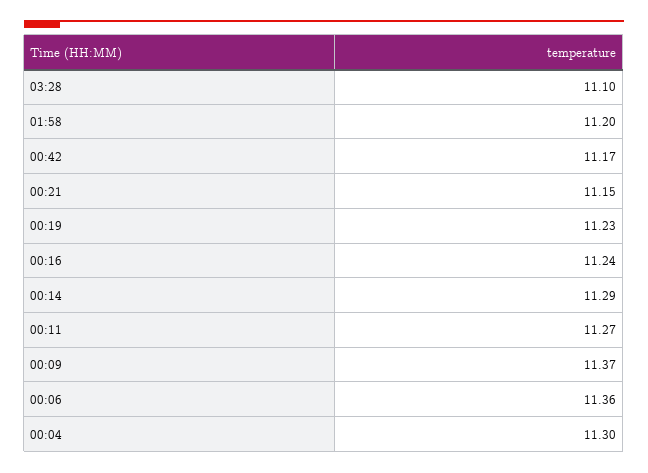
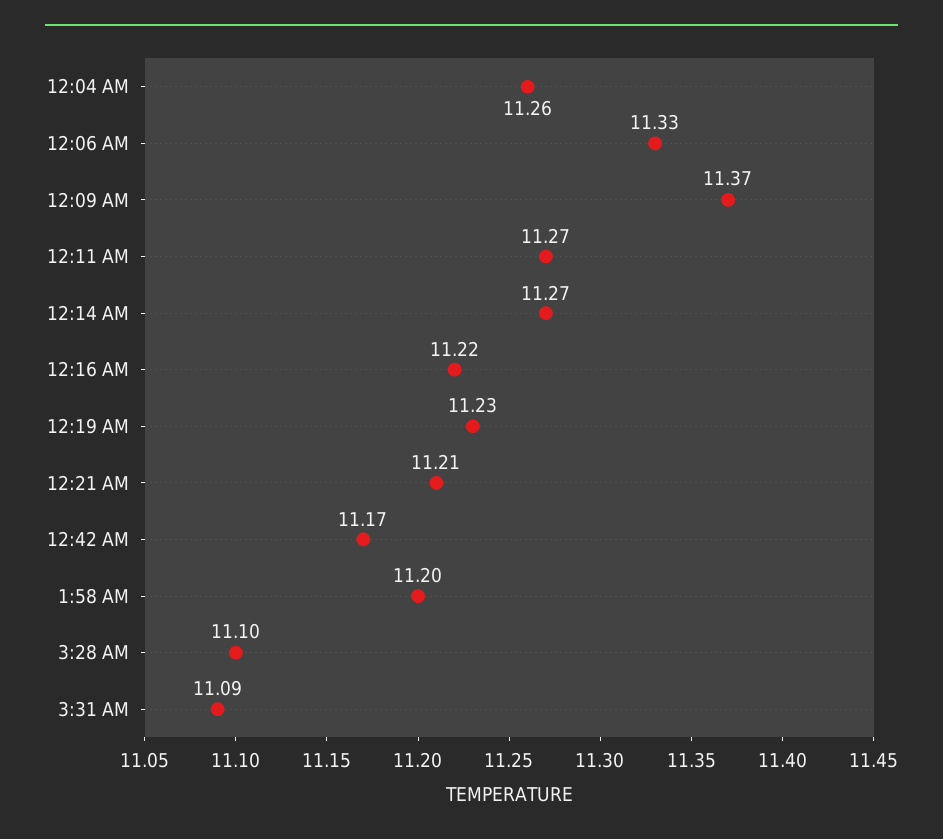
  {
    "03:28": 11.1,
    "01:58": 11.2,
    "00:42": 11.17,
-   "00:21": 11.15,
+   "00:21": 11.21,
    "00:19": 11.23,
-   "00:16": 11.24,
+   "00:16": 11.22,
-   "00:14": 11.29,
+   "00:14": 11.27,
    "00:11": 11.27,
    "00:09": 11.37,
-   "00:06": 11.36,
+   "00:06": 11.33,
-   "00:04": 11.3
+   "00:04": 11.26,
+   "3:31 AM": 11.09
  }

